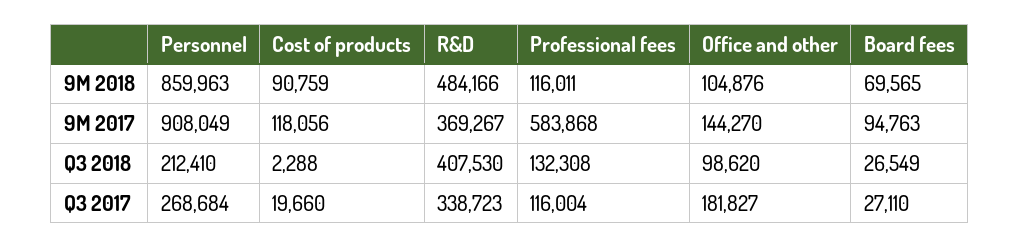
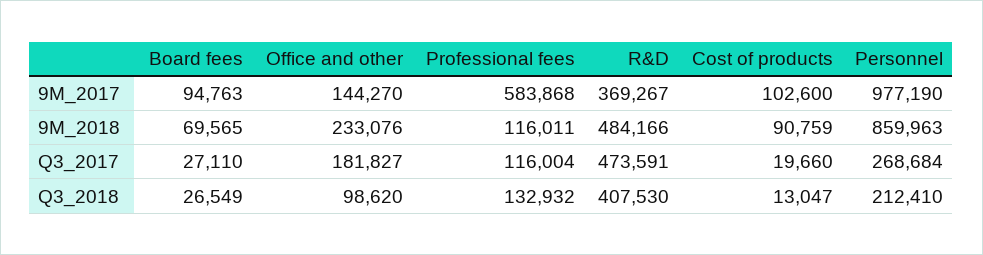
  {
    "Personnel": {
      "9M 2018": 859963,
-     "9M 2017": 908049,
+     "9M 2017": 977190,
      "Q3 2018": 212410,
      "Q3 2017": 268684
    },
    "Cost of products": {
      "9M 2018": 90759,
-     "9M 2017": 118056,
+     "9M 2017": 102600,
-     "Q3 2018": 2288,
+     "Q3 2018": 13047,
      "Q3 2017": 19660
    },
    "R&D": {
      "9M 2018": 484166,
      "9M 2017": 369267,
      "Q3 2018": 407530,
-     "Q3 2017": 338723
+     "Q3 2017": 473591
    },
    "Professional fees": {
      "9M 2018": 116011,
      "9M 2017": 583868,
-     "Q3 2018": 132308,
+     "Q3 2018": 132932,
      "Q3 2017": 116004
    },
    "Office and other": {
-     "9M 2018": 104876,
+     "9M 2018": 233076,
      "9M 2017": 144270,
      "Q3 2018": 98620,
      "Q3 2017": 181827
    },
    "Board fees": {
      "9M 2018": 69565,
      "9M 2017": 94763,
      "Q3 2018": 26549,
      "Q3 2017": 27110
    }
  }

